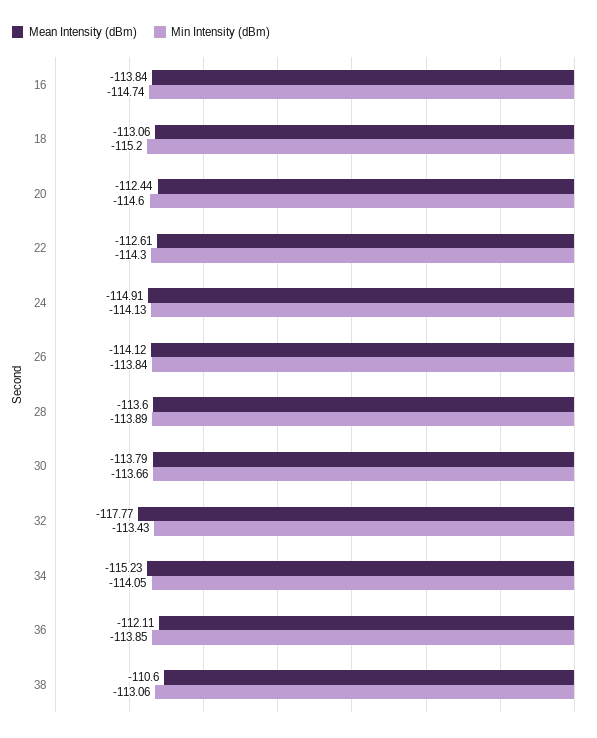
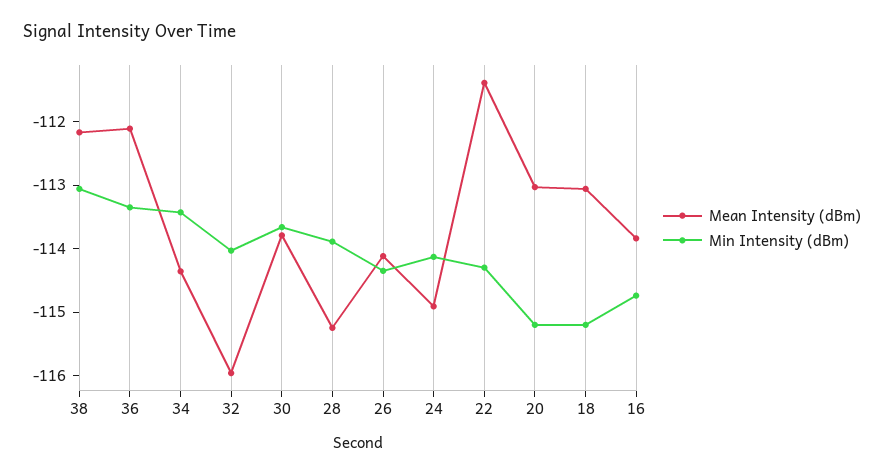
  {
    "Mean Intensity (dBm)": {
      "16": -113.84,
      "18": -113.06,
-     "20": -112.44,
+     "20": -113,
-     "22": -112.61,
+     "22": -111.4,
      "24": -114.91,
      "26": -114.12,
-     "28": -113.6,
+     "28": -115.2,
      "30": -113.79,
-     "32": -117.77,
+     "32": -116,
-     "34": -115.23,
+     "34": -114.4,
      "36": -112.11,
-     "38": -110.6
+     "38": -112.2
    },
    "Min Intensity (dBm)": {
      "16": -114.74,
      "18": -115.2,
-     "20": -114.6,
+     "20": -115.2,
      "22": -114.3,
      "24": -114.13,
-     "26": -113.84,
+     "26": -114.4,
      "28": -113.89,
      "30": -113.66,
-     "32": -113.43,
+     "32": -114,
-     "34": -114.05,
+     "34": -113.4,
-     "36": -113.85,
+     "36": -113.4,
      "38": -113.06
    }
  }

